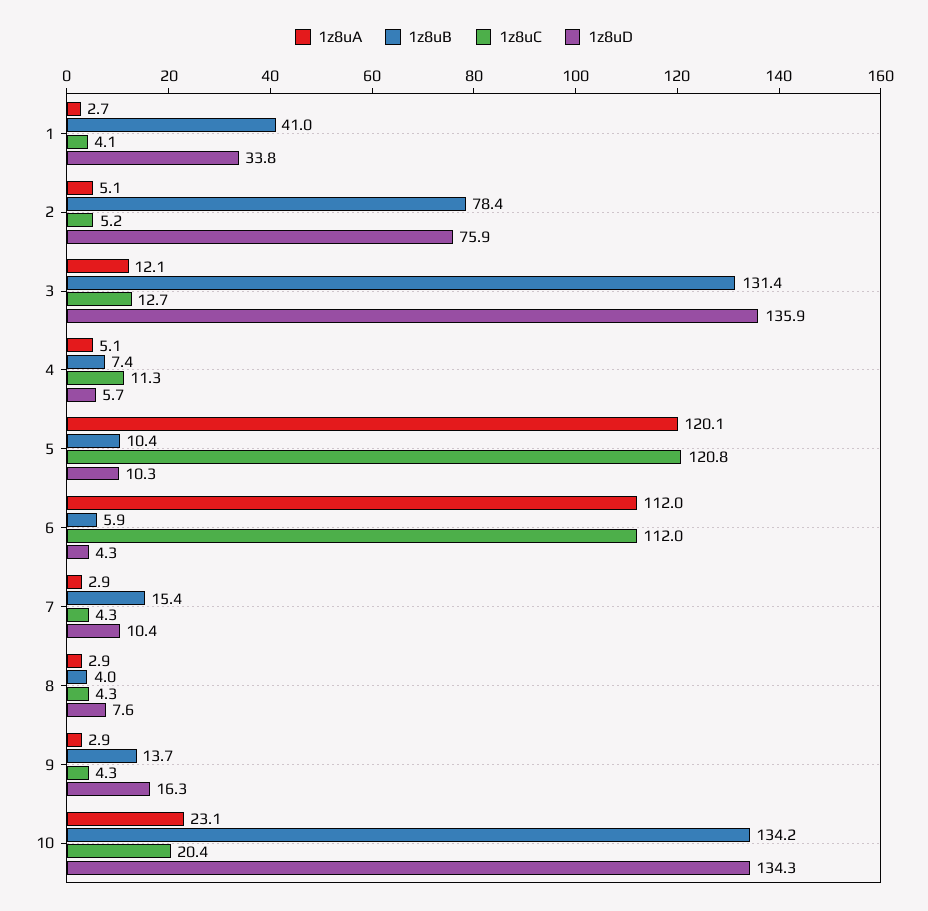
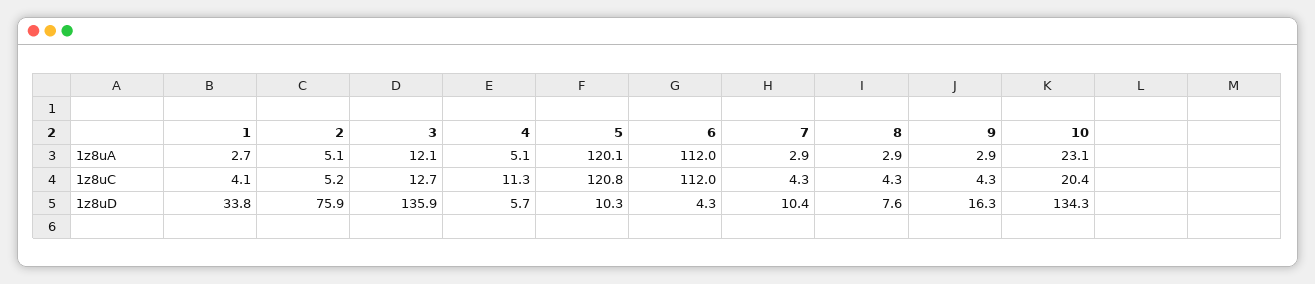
  {
    "1z8uA": {
      "1": 2.7,
      "2": 5.1,
      "3": 12.1,
      "4": 5.1,
      "5": 120.1,
      "6": 112,
      "7": 2.9,
      "8": 2.9,
      "9": 2.9,
      "10": 23.1
    },
-   "1z8uB": {
-     "1": 41,
-     "2": 78.4,
-     "3": 131.4,
-     "4": 7.4,
-     "5": 10.4,
-     "6": 5.9,
-     "7": 15.4,
-     "8": 4,
-     "9": 13.7,
-     "10": 134.2
-   },
    "1z8uC": {
      "1": 4.1,
      "2": 5.2,
      "3": 12.7,
      "4": 11.3,
      "5": 120.8,
      "6": 112,
      "7": 4.3,
      "8": 4.3,
      "9": 4.3,
      "10": 20.4
    },
    "1z8uD": {
      "1": 33.8,
      "2": 75.9,
      "3": 135.9,
      "4": 5.7,
      "5": 10.3,
      "6": 4.3,
      "7": 10.4,
      "8": 7.6,
      "9": 16.3,
      "10": 134.3
    }
  }

